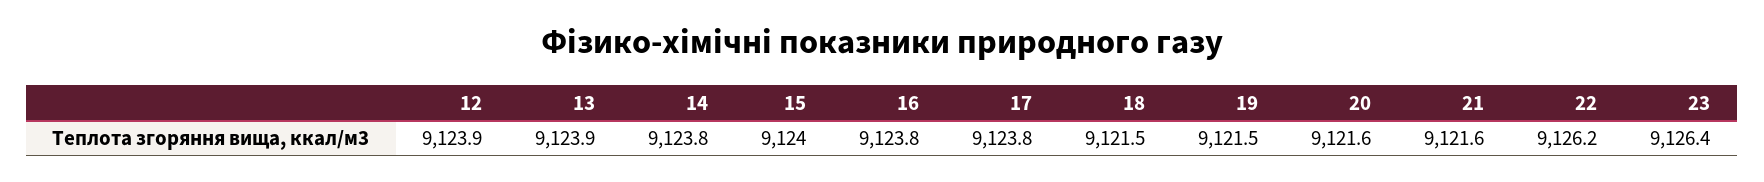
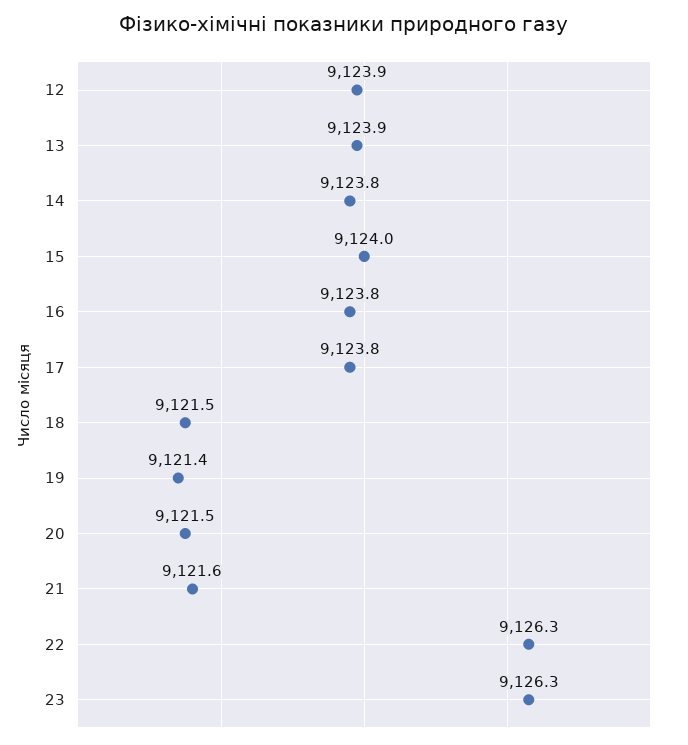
  {
    "12": 9123.9,
    "13": 9123.9,
    "14": 9123.8,
    "15": 9124,
    "16": 9123.8,
    "17": 9123.8,
    "18": 9121.5,
-   "19": 9121.5,
+   "19": 9121.4,
-   "20": 9121.6,
+   "20": 9121.5,
    "21": 9121.6,
-   "22": 9126.2,
+   "22": 9126.3,
-   "23": 9126.4
+   "23": 9126.3
  }

